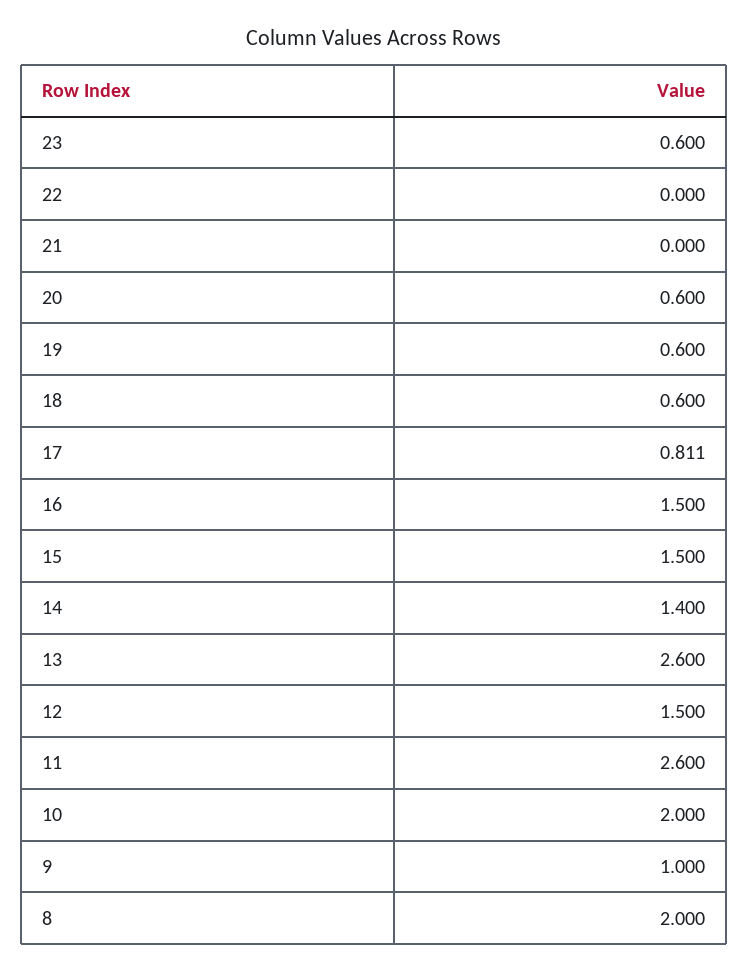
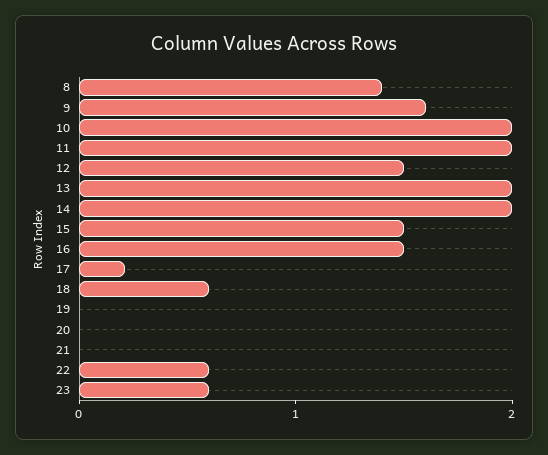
  {
    "23": 0.6,
-   "22": 0,
+   "22": 0.6,
    "21": 0,
-   "20": 0.6,
+   "20": 0,
-   "19": 0.6,
+   "19": 0,
    "18": 0.6,
-   "17": 0.811,
+   "17": 0.2,
    "16": 1.5,
    "15": 1.5,
-   "14": 1.4,
+   "14": 2,
-   "13": 2.6,
+   "13": 2,
    "12": 1.5,
-   "11": 2.6,
+   "11": 2,
    "10": 2,
-   "9": 1,
+   "9": 1.6,
-   "8": 2
+   "8": 1.4
  }

